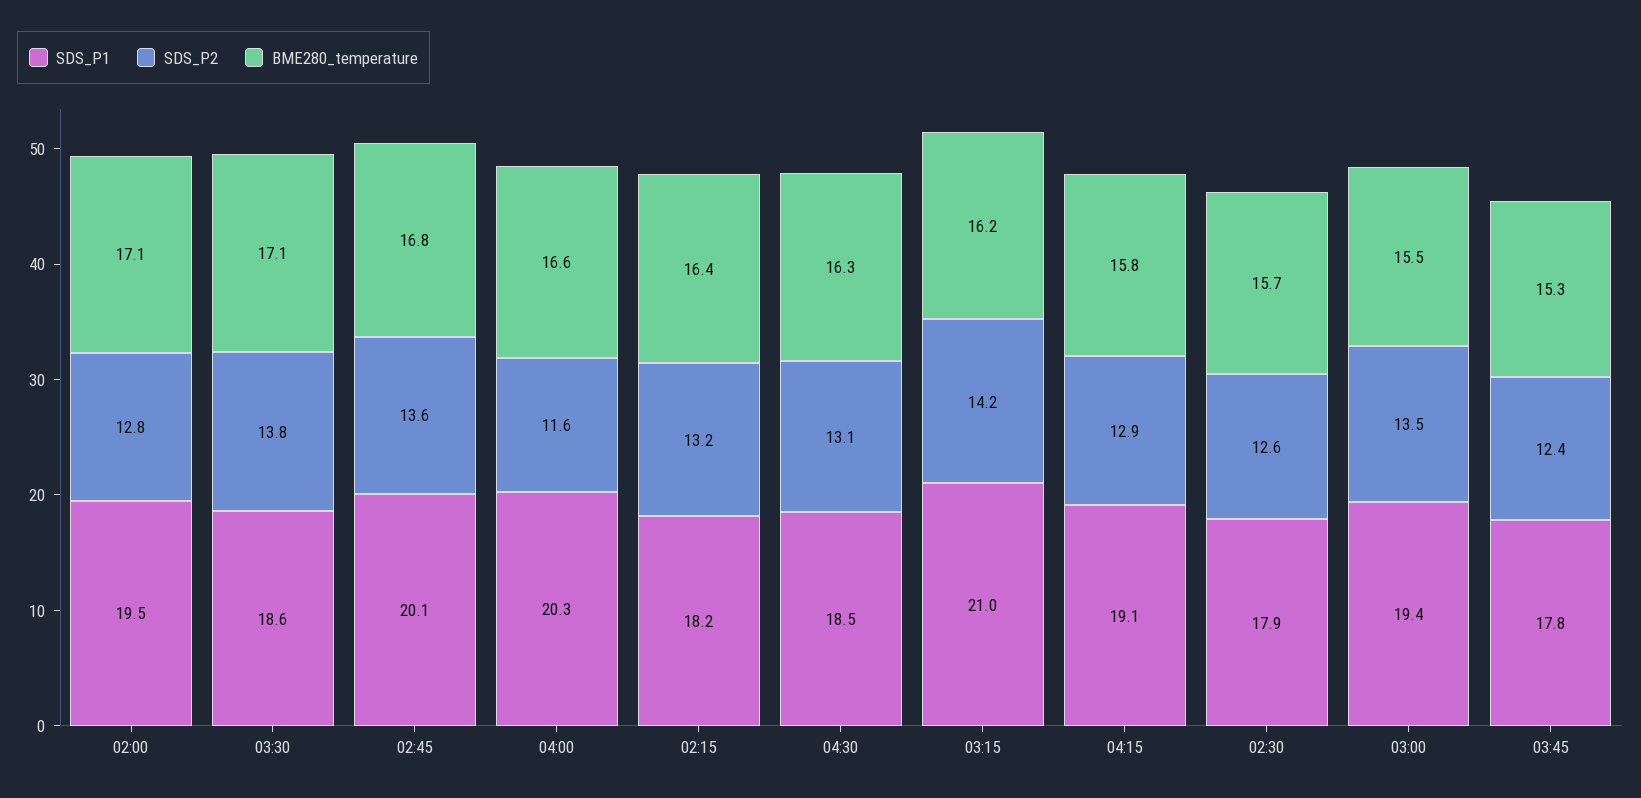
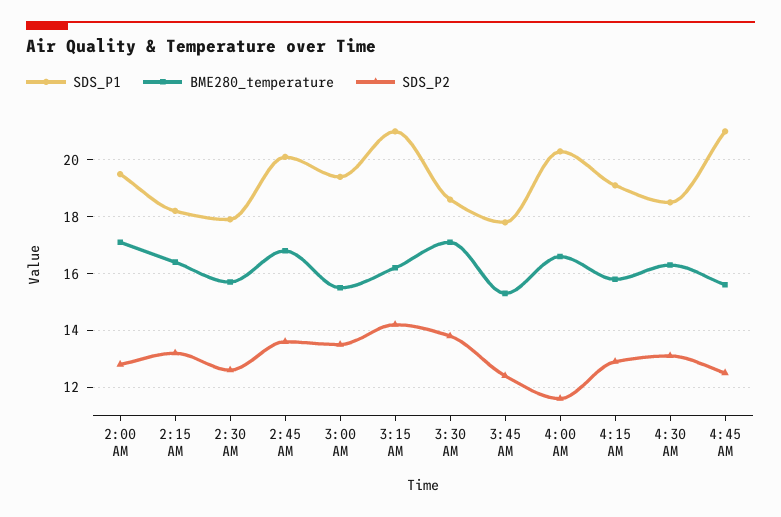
  {
    "SDS_P1": {
      "02:00": 19.5,
      "03:30": 18.6,
      "02:45": 20.1,
      "04:00": 20.3,
      "02:15": 18.2,
      "04:30": 18.5,
      "03:15": 21,
      "04:15": 19.1,
      "02:30": 17.9,
      "03:00": 19.4,
-     "03:45": 17.8
+     "03:45": 17.8,
+     "4:45 AM": 21
    },
    "SDS_P2": {
      "02:00": 12.8,
      "03:30": 13.8,
      "02:45": 13.6,
      "04:00": 11.6,
      "02:15": 13.2,
      "04:30": 13.1,
      "03:15": 14.2,
      "04:15": 12.9,
      "02:30": 12.6,
      "03:00": 13.5,
-     "03:45": 12.4
+     "03:45": 12.4,
+     "4:45 AM": 12.5
    },
    "BME280_temperature": {
      "02:00": 17.1,
      "03:30": 17.1,
      "02:45": 16.8,
      "04:00": 16.6,
      "02:15": 16.4,
      "04:30": 16.3,
      "03:15": 16.2,
      "04:15": 15.8,
      "02:30": 15.7,
      "03:00": 15.5,
-     "03:45": 15.3
+     "03:45": 15.3,
+     "4:45 AM": 15.5
    }
  }

